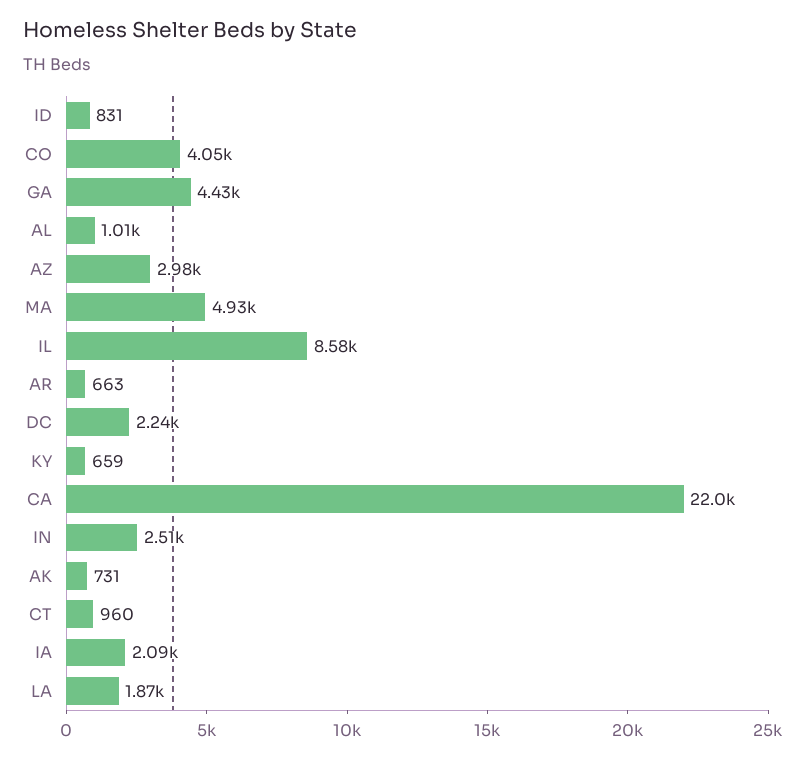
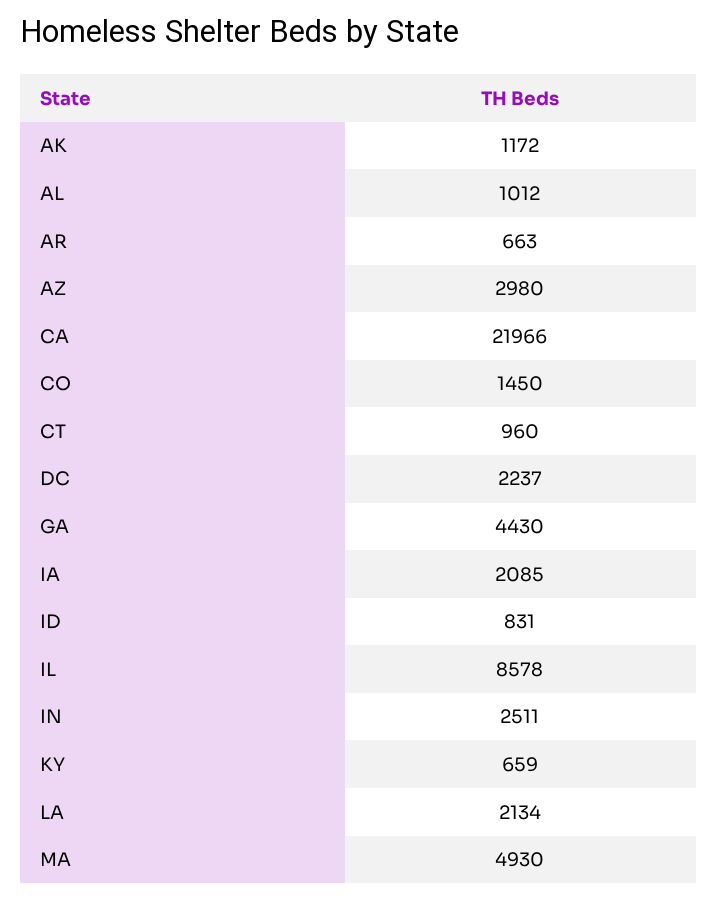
  {
    "ID": 831,
-   "CO": 4050,
+   "CO": 1450,
    "GA": 4430,
    "AL": 1012,
    "AZ": 2980,
    "MA": 4930,
    "IL": 8578,
    "AR": 663,
    "DC": 2237,
    "KY": 659,
    "CA": 21966,
    "IN": 2511,
-   "AK": 731,
+   "AK": 1172,
    "CT": 960,
    "IA": 2085,
-   "LA": 1870
+   "LA": 2134
  }

